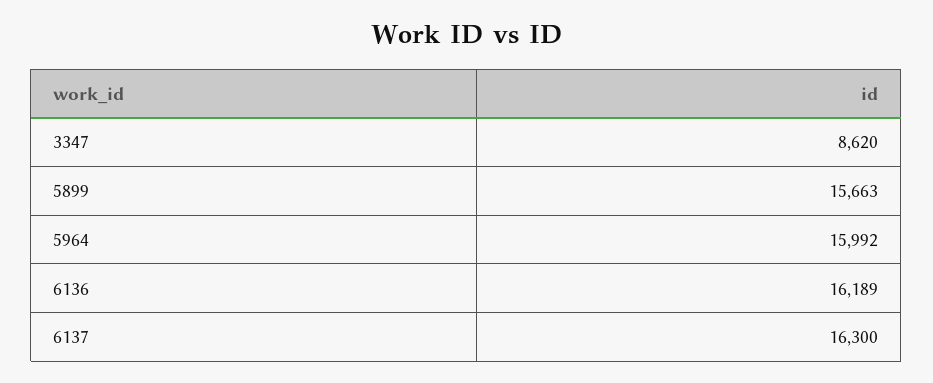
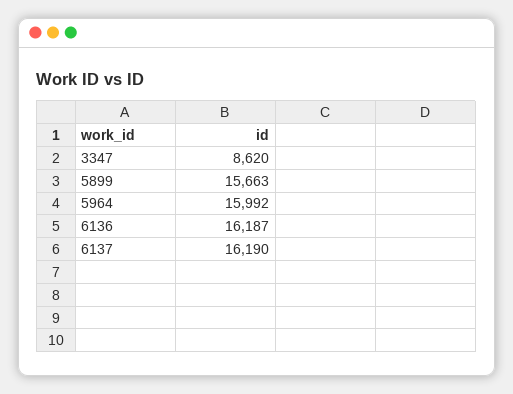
  {
    "3347": 8620,
    "5899": 15663,
    "5964": 15992,
-   "6136": 16189,
+   "6136": 16187,
-   "6137": 16300
+   "6137": 16190
  }

